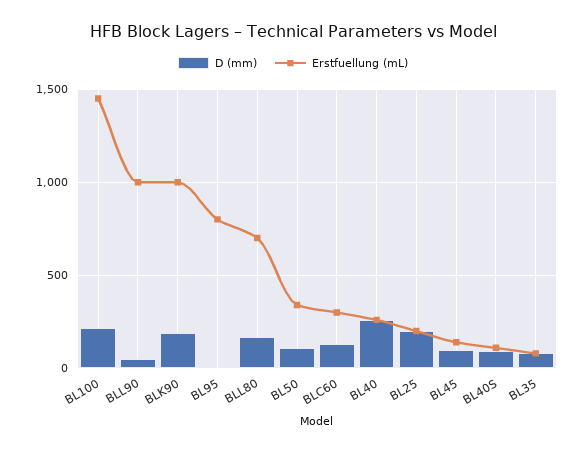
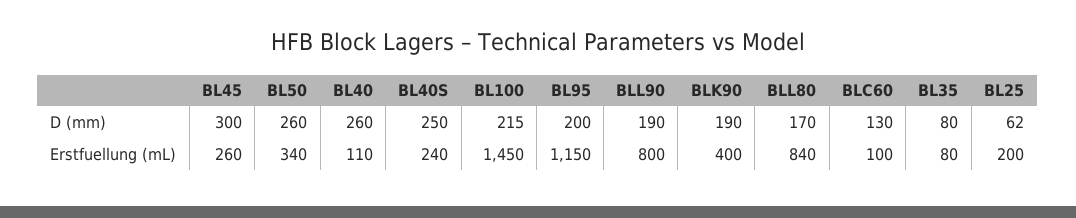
  {
    "D (mm)": {
      "BL100": 215,
-     "BLL90": 50,
+     "BLL90": 190,
      "BLK90": 190,
-     "BL95": 0,
+     "BL95": 200,
      "BLL80": 170,
-     "BL50": 100,
+     "BL50": 260,
      "BLC60": 130,
      "BL40": 260,
-     "BL25": 200,
+     "BL25": 62,
-     "BL45": 100,
+     "BL45": 300,
-     "BL40S": 100,
+     "BL40S": 250,
      "BL35": 80
    },
    "Erstfuellung (mL)": {
      "BL100": 1450,
-     "BLL90": 1000,
+     "BLL90": 800,
-     "BLK90": 1000,
+     "BLK90": 400,
-     "BL95": 800,
+     "BL95": 1150,
-     "BLL80": 700,
+     "BLL80": 840,
      "BL50": 340,
-     "BLC60": 300,
+     "BLC60": 100,
-     "BL40": 250,
+     "BL40": 110,
      "BL25": 200,
-     "BL45": 150,
+     "BL45": 260,
-     "BL40S": 100,
+     "BL40S": 240,
      "BL35": 80
    }
  }

